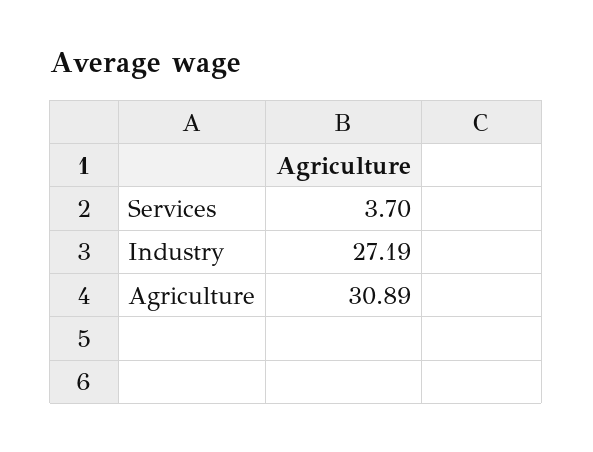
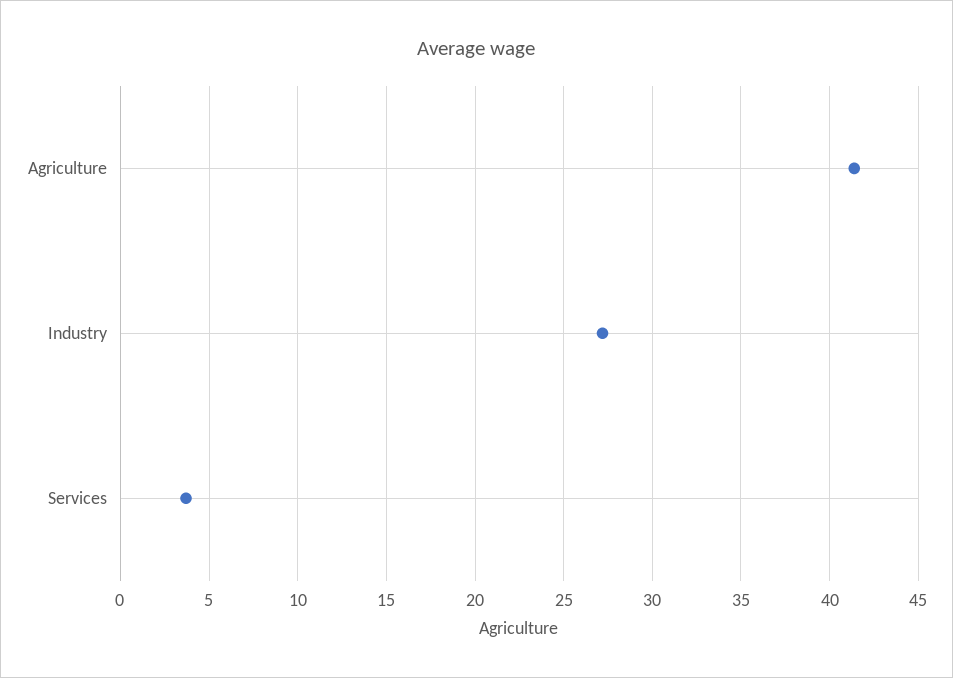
  {
    "Services": 3.7,
    "Industry": 27.19,
-   "Agriculture": 30.89
+   "Agriculture": 41.5
  }

